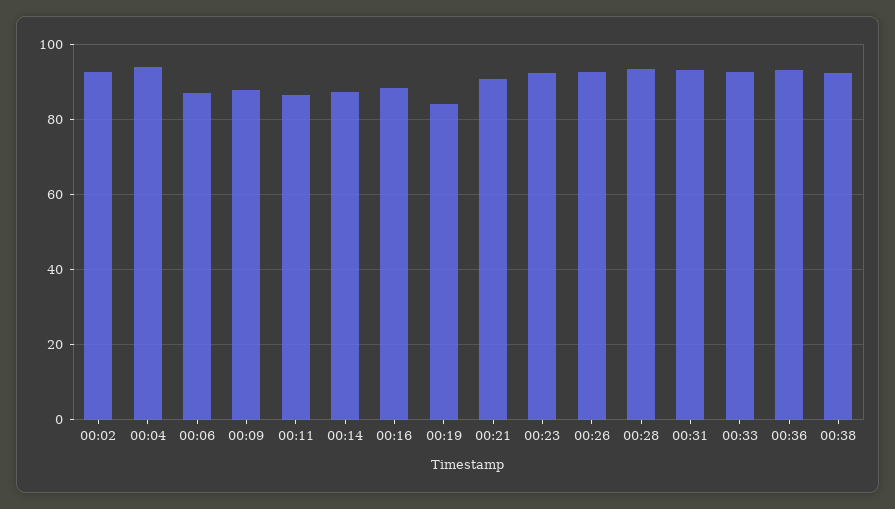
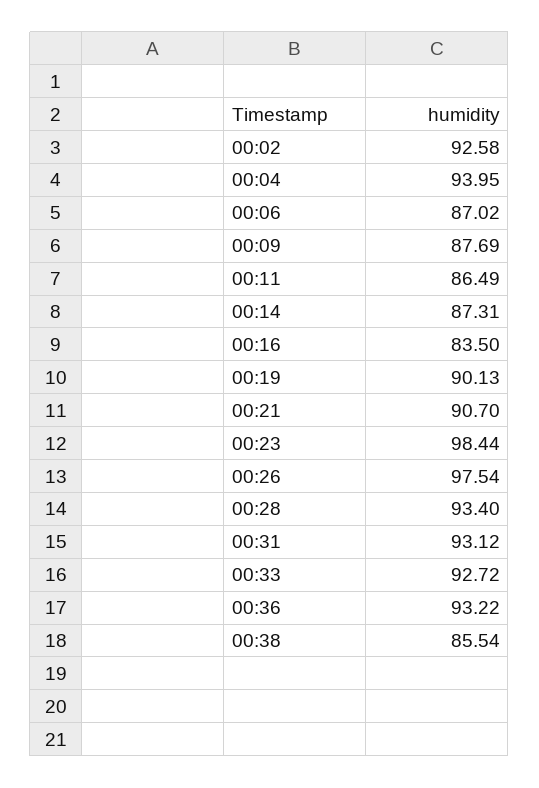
  {
    "00:02": 92.58,
    "00:04": 93.95,
    "00:06": 87.02,
    "00:09": 87.69,
    "00:11": 86.49,
    "00:14": 87.31,
-   "00:16": 88,
+   "00:16": 83.5,
-   "00:19": 84,
+   "00:19": 90.13,
    "00:21": 90.7,
-   "00:23": 92,
+   "00:23": 98.44,
-   "00:26": 92,
+   "00:26": 97.54,
    "00:28": 93.4,
    "00:31": 93.12,
    "00:33": 92.72,
    "00:36": 93.22,
-   "00:38": 92
+   "00:38": 85.54
  }

